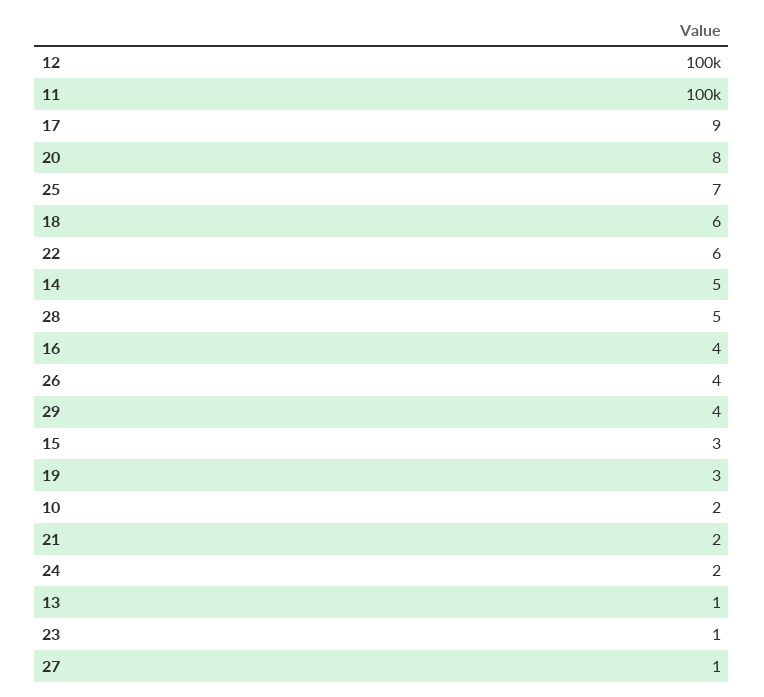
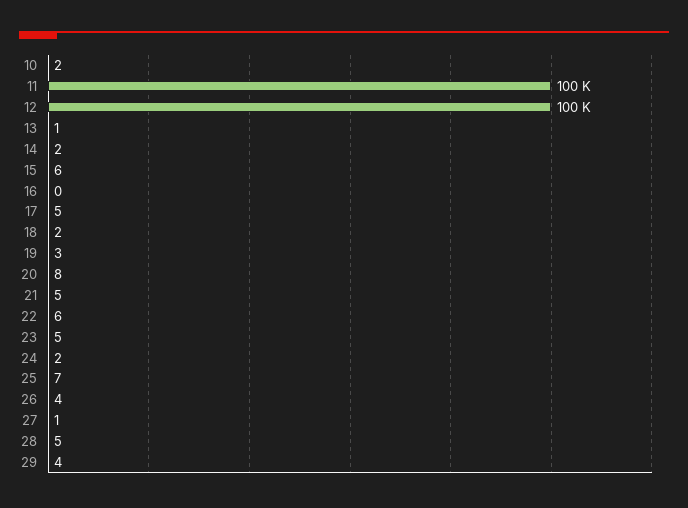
  {
    "12": 100000,
    "11": 100000,
-   "17": 9,
+   "17": 5,
    "20": 8,
    "25": 7,
-   "18": 6,
+   "18": 2,
    "22": 6,
-   "14": 5,
+   "14": 2,
    "28": 5,
-   "16": 4,
+   "16": 0,
    "26": 4,
    "29": 4,
-   "15": 3,
+   "15": 6,
    "19": 3,
    "10": 2,
-   "21": 2,
+   "21": 5,
    "24": 2,
    "13": 1,
-   "23": 1,
+   "23": 5,
    "27": 1
  }

